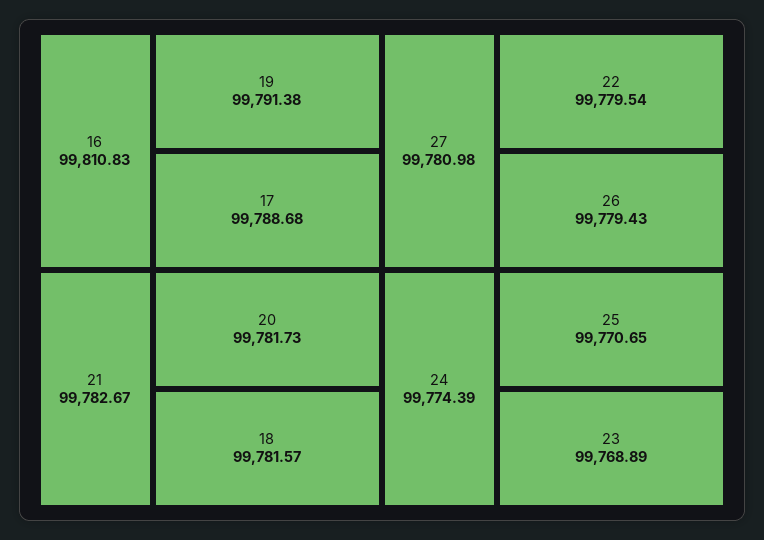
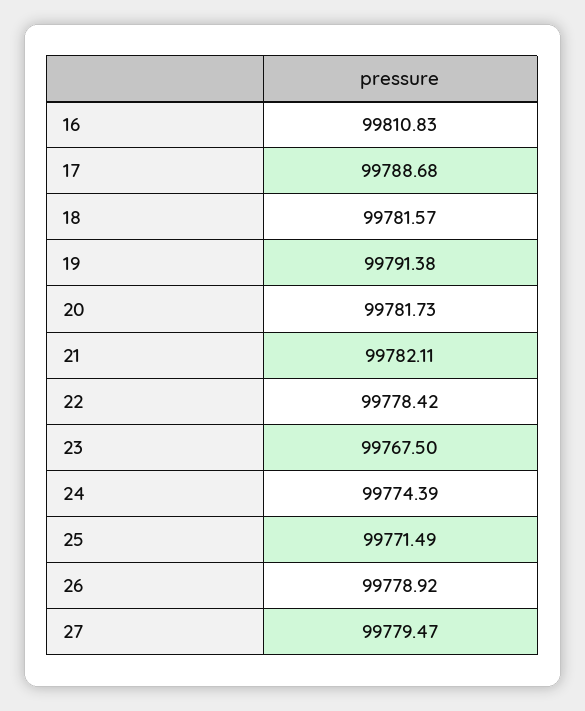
  {
    "16": 99810.83,
    "19": 99791.38,
    "17": 99788.68,
-   "21": 99782.67,
+   "21": 99782.11,
    "20": 99781.73,
    "18": 99781.57,
-   "27": 99780.98,
+   "27": 99779.47,
-   "22": 99779.54,
+   "22": 99778.42,
-   "26": 99779.43,
+   "26": 99778.92,
    "24": 99774.39,
-   "25": 99770.65,
+   "25": 99771.49,
-   "23": 99768.89
+   "23": 99767.5
  }

